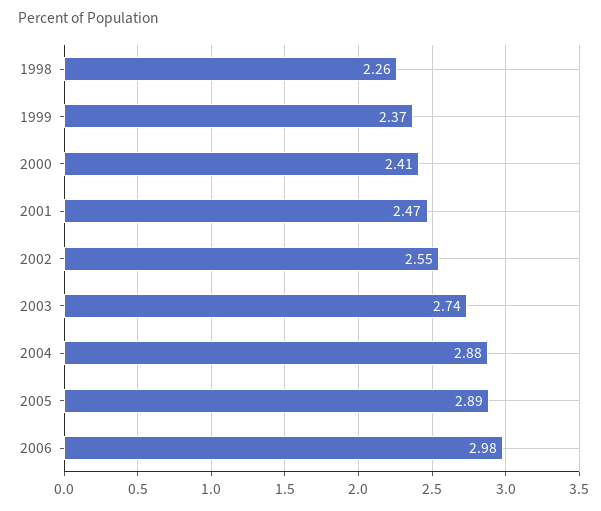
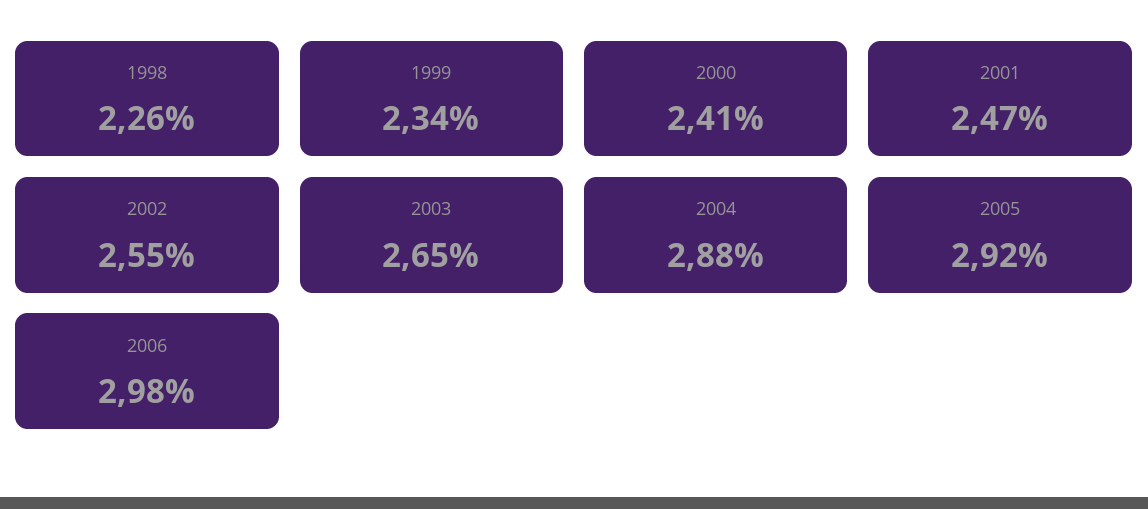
  {
    "1998": 2.26,
-   "1999": 2.37,
+   "1999": 2.34,
    "2000": 2.41,
    "2001": 2.47,
    "2002": 2.55,
-   "2003": 2.74,
+   "2003": 2.65,
    "2004": 2.88,
-   "2005": 2.89,
+   "2005": 2.92,
    "2006": 2.98
  }

